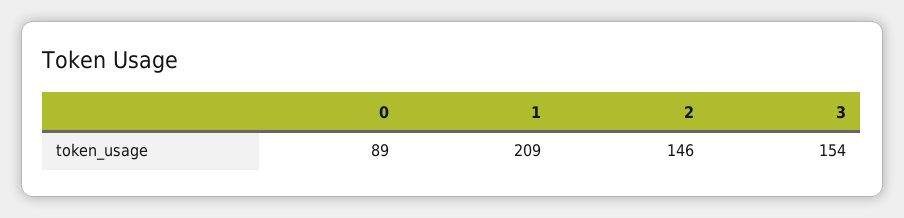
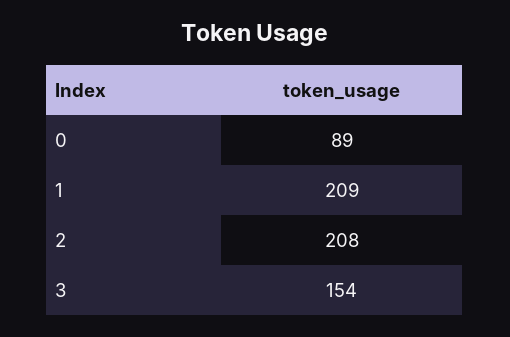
  {
    "0": 89,
    "1": 209,
-   "2": 146,
+   "2": 208,
    "3": 154
  }

